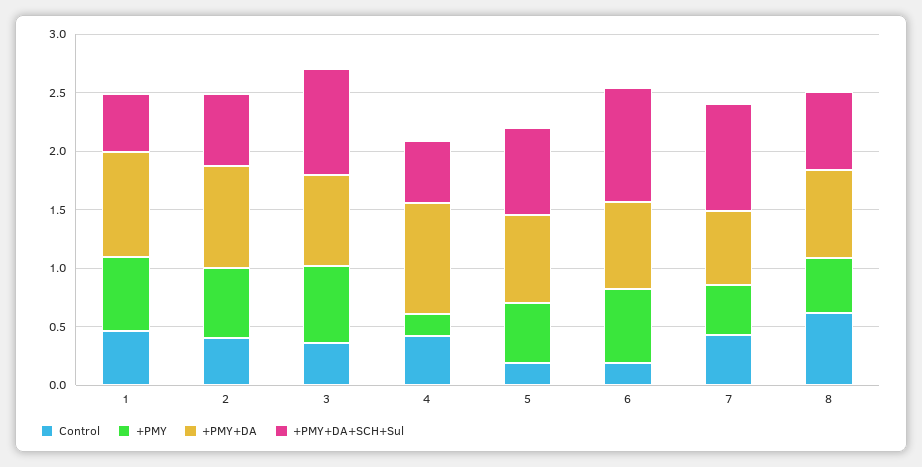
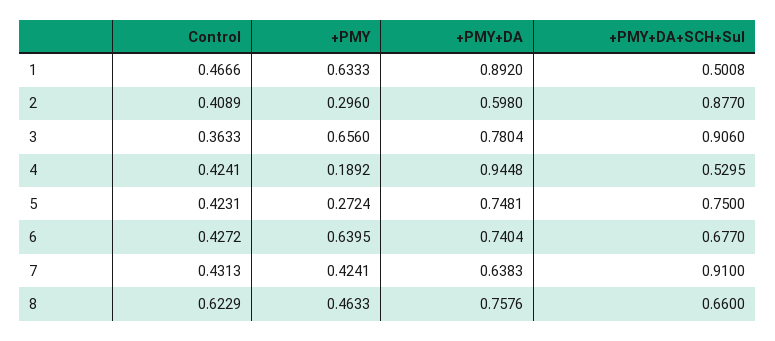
  {
    "Control": {
      "1": 0.4666,
      "2": 0.4089,
      "3": 0.3633,
      "4": 0.4241,
-     "5": 0.2,
+     "5": 0.4231,
-     "6": 0.2,
+     "6": 0.4272,
      "7": 0.4313,
      "8": 0.6229
    },
    "+PMY": {
      "1": 0.6333,
-     "2": 0.6,
+     "2": 0.296,
      "3": 0.656,
      "4": 0.1892,
-     "5": 0.5,
+     "5": 0.2724,
      "6": 0.6395,
      "7": 0.4241,
      "8": 0.4633
    },
    "+PMY+DA": {
      "1": 0.892,
-     "2": 0.9,
+     "2": 0.598,
      "3": 0.7804,
      "4": 0.9448,
      "5": 0.7481,
      "6": 0.7404,
      "7": 0.6383,
      "8": 0.7576
    },
    "+PMY+DA+SCH+Sul": {
      "1": 0.5008,
-     "2": 0.6,
+     "2": 0.877,
      "3": 0.906,
      "4": 0.5295,
      "5": 0.75,
-     "6": 1,
+     "6": 0.677,
      "7": 0.91,
      "8": 0.66
    }
  }

